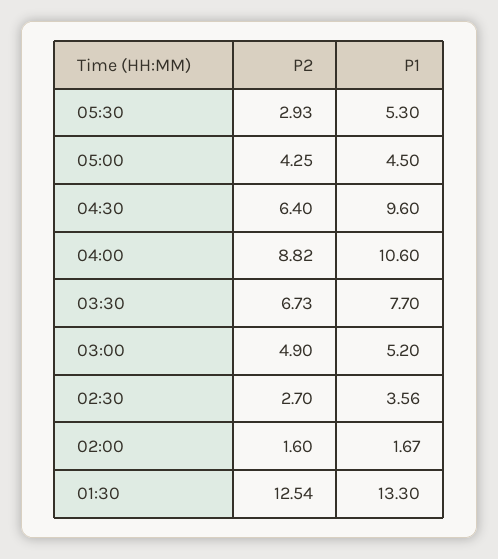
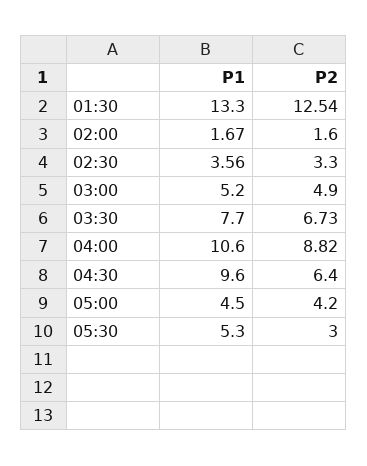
  {
    "P2": {
-     "05:30": 2.93,
+     "05:30": 3,
-     "05:00": 4.25,
+     "05:00": 4.2,
      "04:30": 6.4,
      "04:00": 8.82,
      "03:30": 6.73,
      "03:00": 4.9,
-     "02:30": 2.7,
+     "02:30": 3.3,
      "02:00": 1.6,
      "01:30": 12.54
    },
    "P1": {
      "05:30": 5.3,
      "05:00": 4.5,
      "04:30": 9.6,
      "04:00": 10.6,
      "03:30": 7.7,
      "03:00": 5.2,
      "02:30": 3.56,
      "02:00": 1.67,
      "01:30": 13.3
    }
  }

